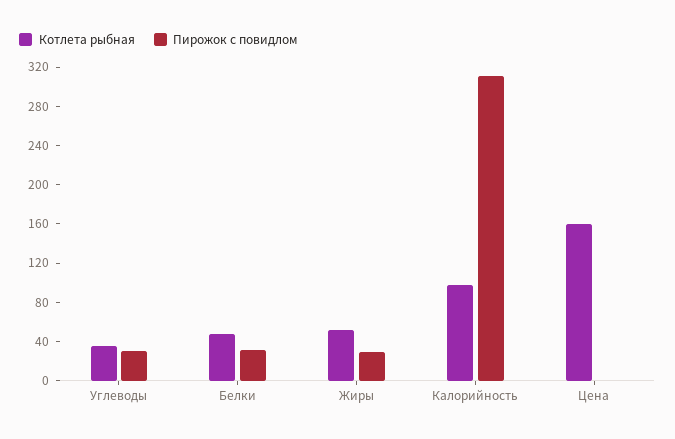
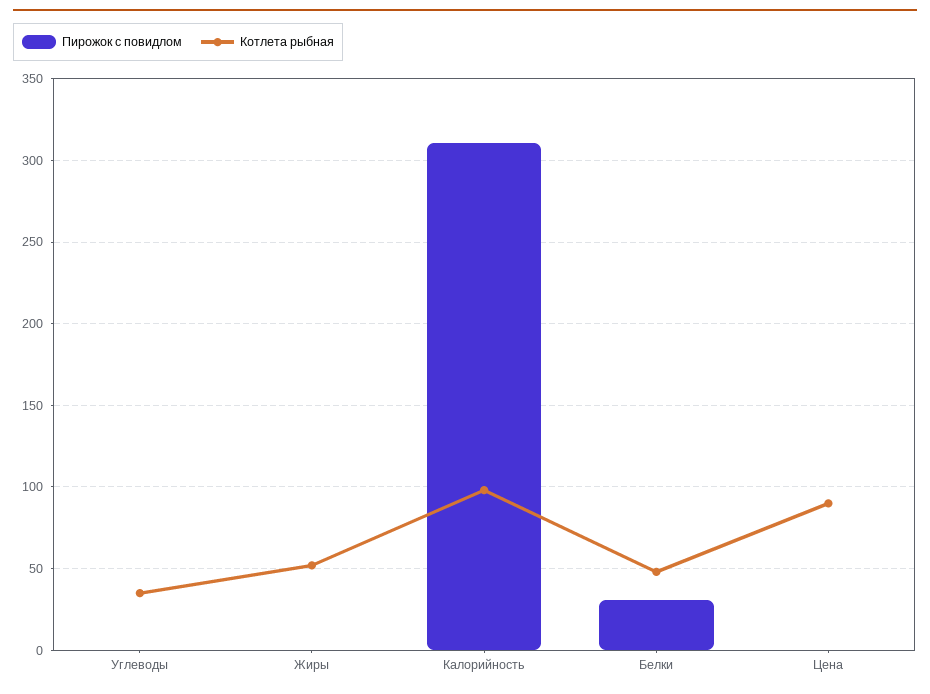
  {
    "Котлета рыбная": {
      "Углеводы": 35,
      "Белки": 50,
      "Жиры": 50,
      "Калорийность": 100,
-     "Цена": 160
+     "Цена": 90
    },
    "Пирожок с повидлом": {
-     "Углеводы": 30,
+     "Углеводы": 0,
      "Белки": 30,
-     "Жиры": 30,
+     "Жиры": 0,
      "Калорийность": 310,
      "Цена": 0
    }
  }

